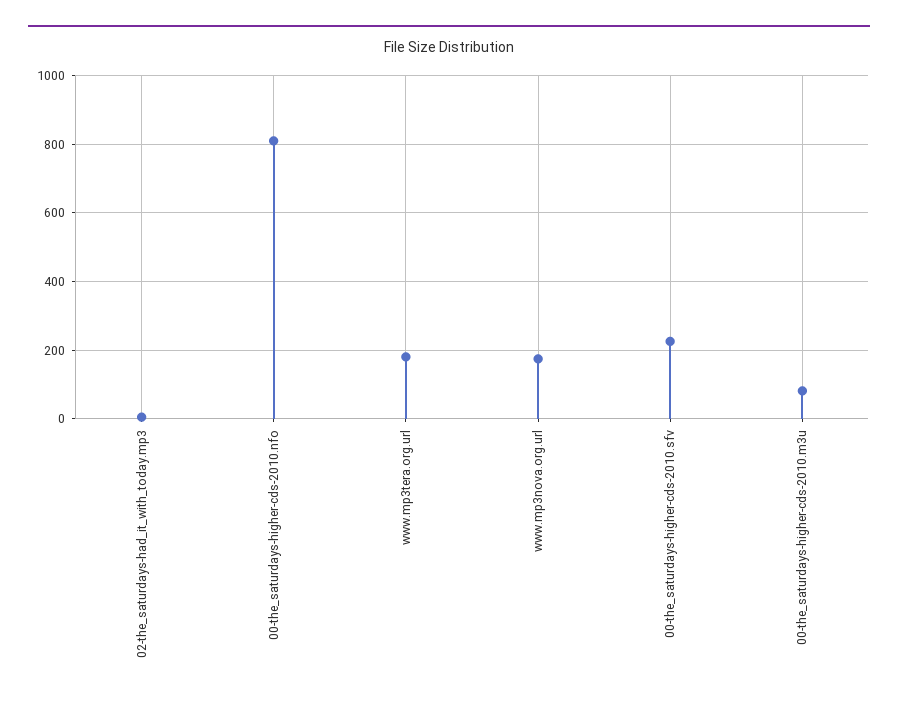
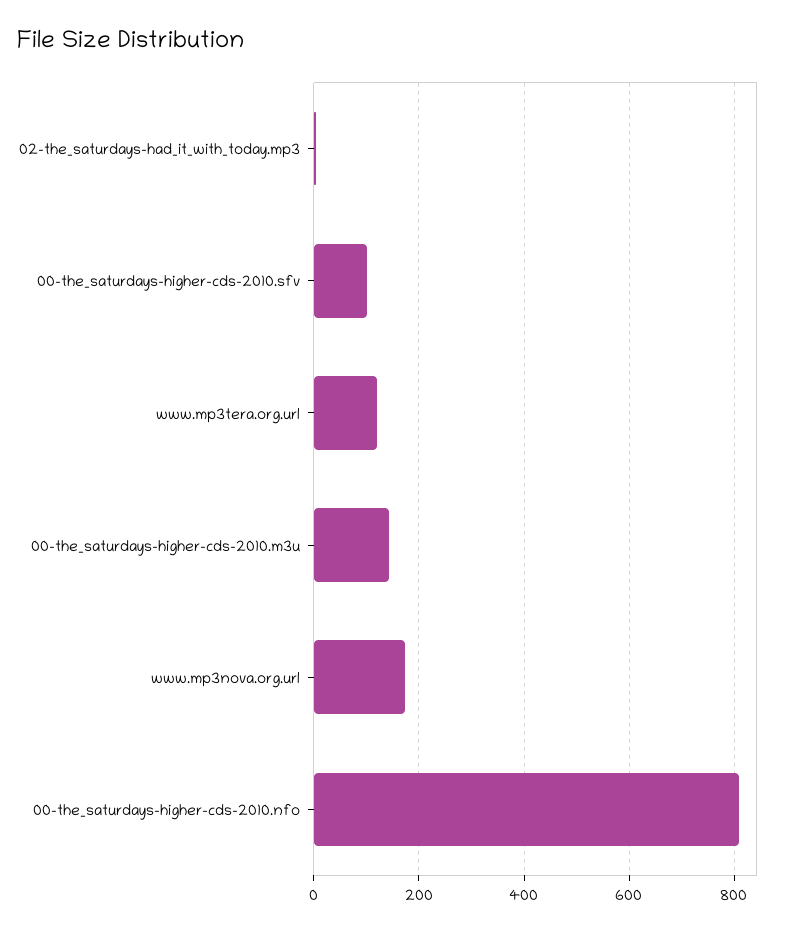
  {
    "02-the_saturdays-had_it_with_today.mp3": 0,
    "00-the_saturdays-higher-cds-2010.nfo": 820,
-   "www.mp3tera.org.url": 180,
+   "www.mp3tera.org.url": 120,
    "www.mp3nova.org.url": 180,
-   "00-the_saturdays-higher-cds-2010.sfv": 220,
+   "00-the_saturdays-higher-cds-2010.sfv": 100,
-   "00-the_saturdays-higher-cds-2010.m3u": 80
+   "00-the_saturdays-higher-cds-2010.m3u": 140
  }

